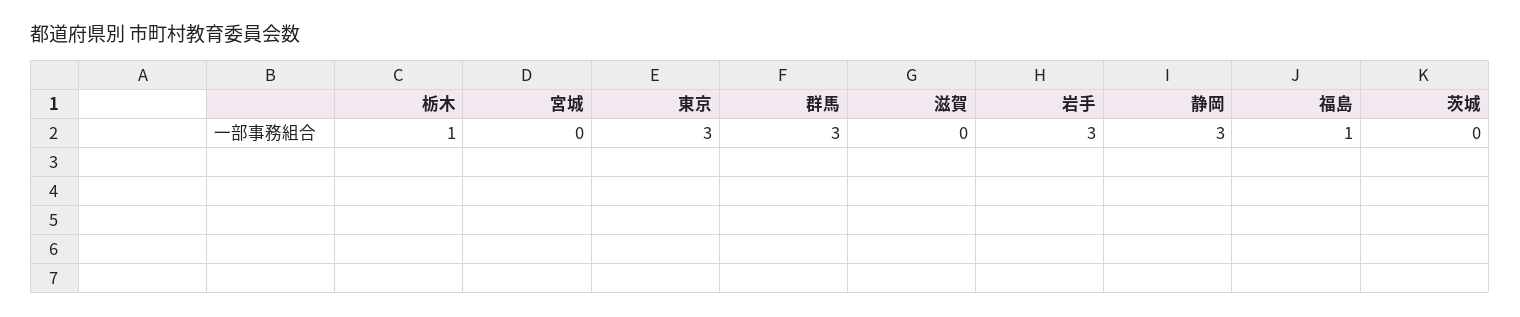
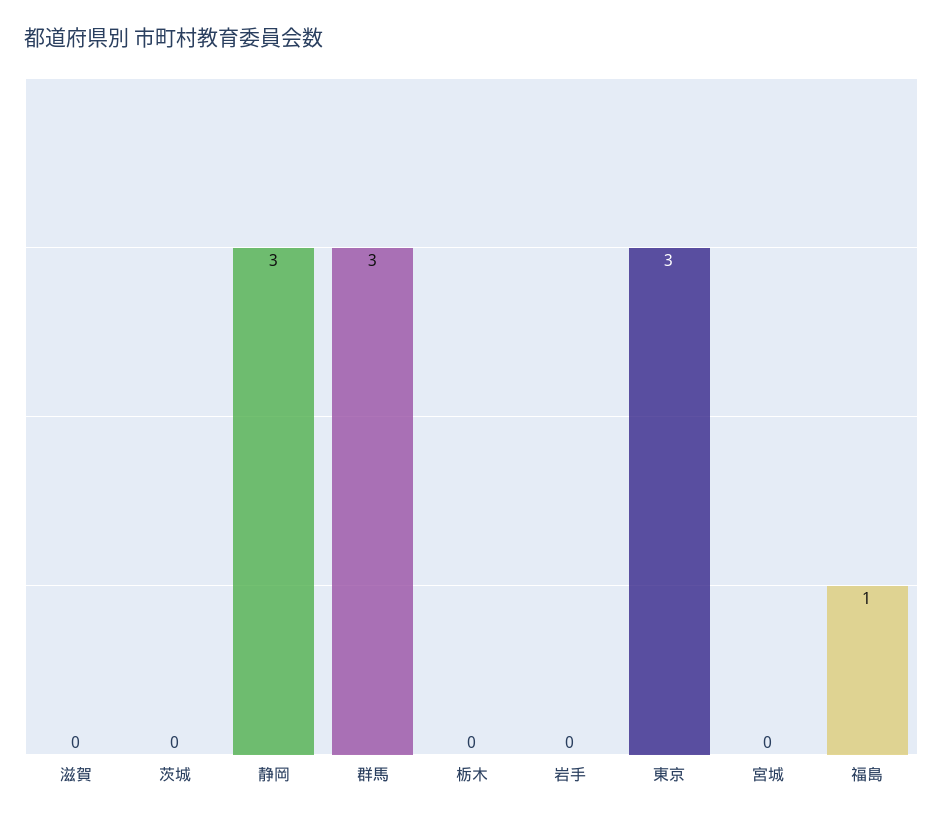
  {
-   "栃木": 1,
+   "栃木": 0,
    "宮城": 0,
    "東京": 3,
    "群馬": 3,
    "滋賀": 0,
-   "岩手": 3,
+   "岩手": 0,
    "静岡": 3,
    "福島": 1,
    "茨城": 0
  }

